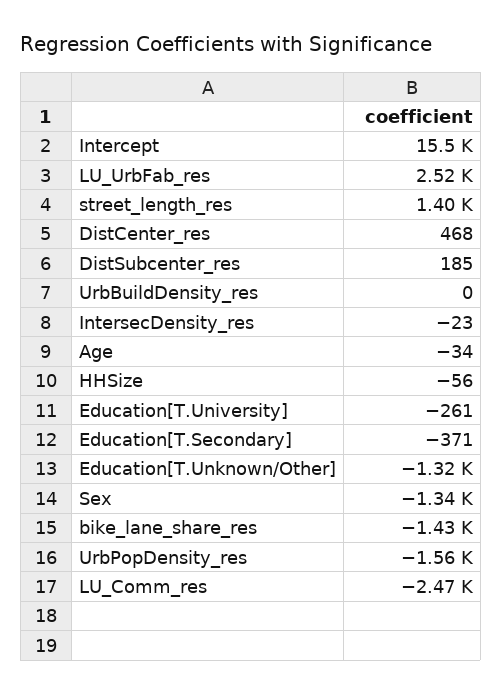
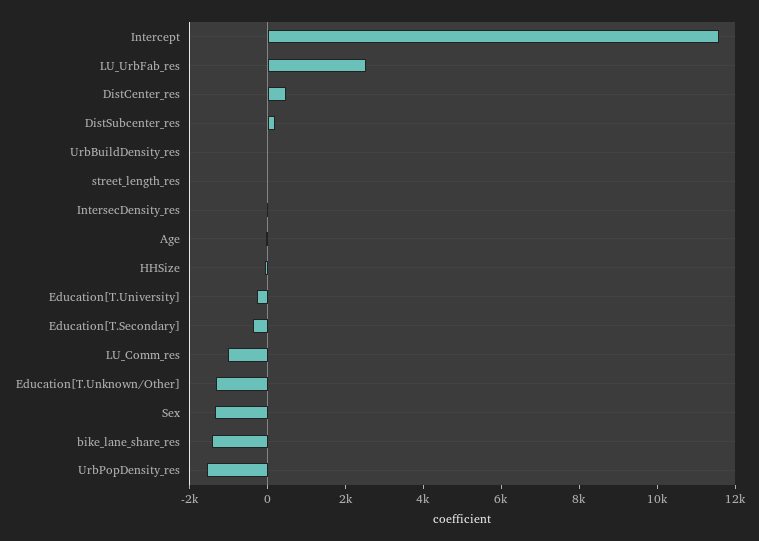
  {
-   "Intercept": 15500,
+   "Intercept": 11500,
    "LU_UrbFab_res": 2520,
-   "street_length_res": 1400,
+   "street_length_res": 0,
    "DistCenter_res": 468,
    "DistSubcenter_res": 185,
    "UrbBuildDensity_res": 0,
    "IntersecDensity_res": -23,
    "Age": -34,
    "HHSize": -56,
    "Education[T.University]": -261,
    "Education[T.Secondary]": -371,
    "Education[T.Unknown/Other]": -1320,
    "Sex": -1340,
    "bike_lane_share_res": -1430,
    "UrbPopDensity_res": -1560,
-   "LU_Comm_res": -2470
+   "LU_Comm_res": -1000
  }

